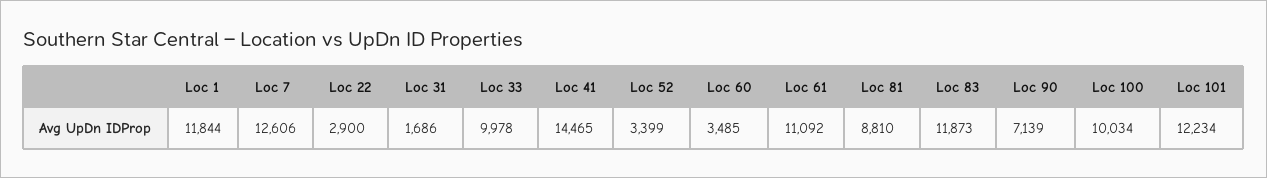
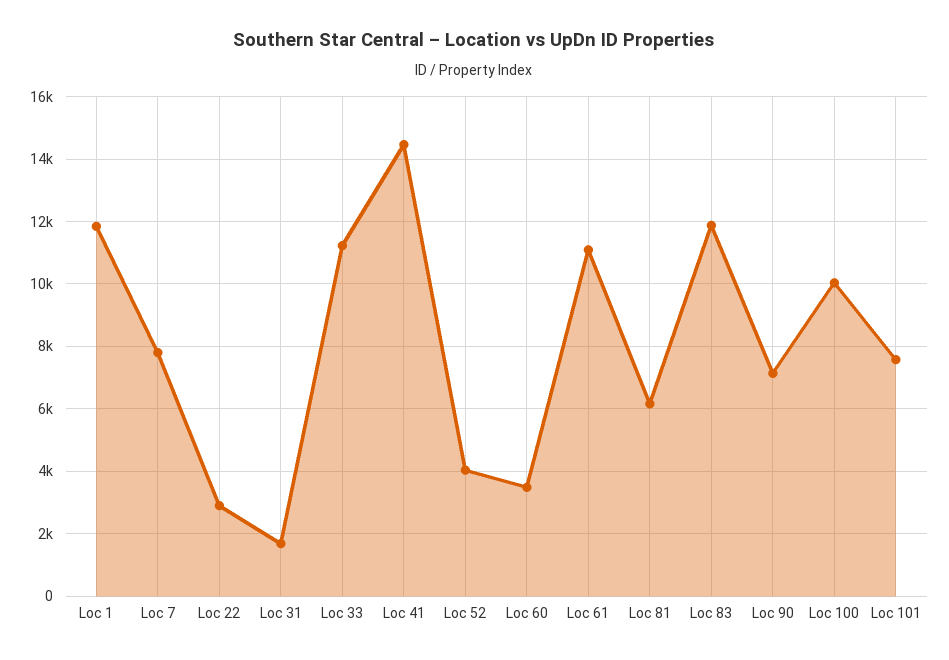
  {
    "Loc 1": 11844,
-   "Loc 7": 12606,
+   "Loc 7": 7800,
    "Loc 22": 2900,
    "Loc 31": 1686,
-   "Loc 33": 9978,
+   "Loc 33": 11200,
    "Loc 41": 14465,
-   "Loc 52": 3399,
+   "Loc 52": 4000,
    "Loc 60": 3485,
    "Loc 61": 11092,
-   "Loc 81": 8810,
+   "Loc 81": 6200,
    "Loc 83": 11873,
    "Loc 90": 7139,
    "Loc 100": 10034,
-   "Loc 101": 12234
+   "Loc 101": 7600
  }

